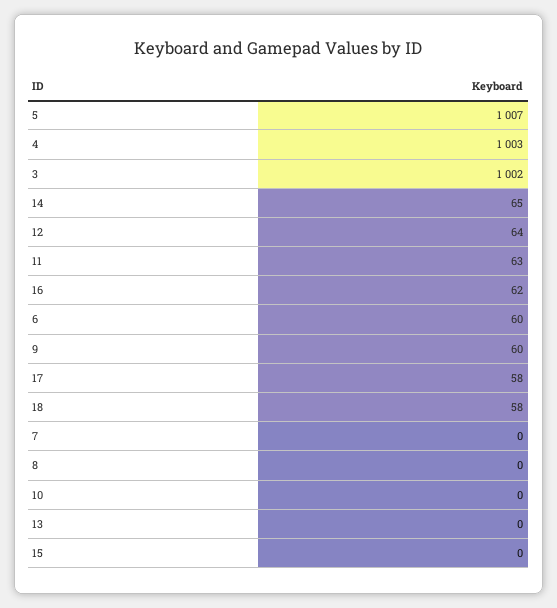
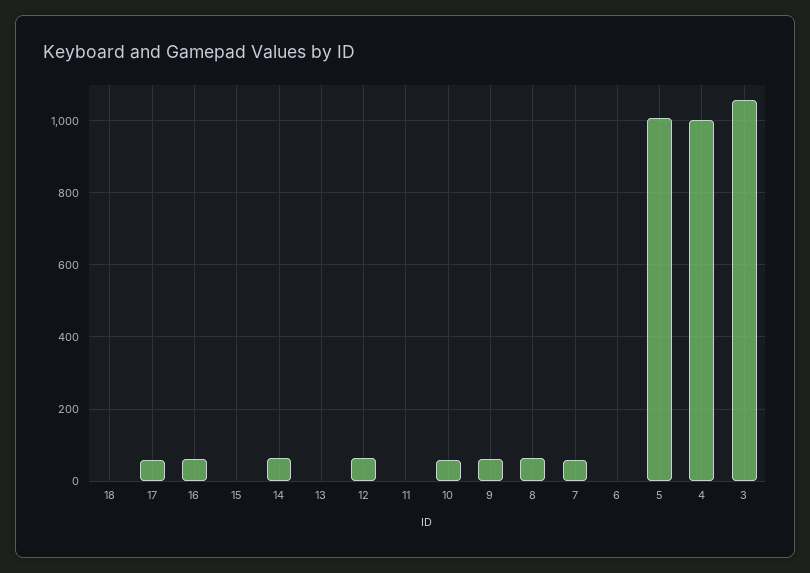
  {
    "5": 1007,
    "4": 1003,
-   "3": 1002,
+   "3": 1060,
    "14": 65,
    "12": 64,
-   "11": 63,
+   "11": 0,
    "16": 62,
-   "6": 60,
+   "6": 0,
    "9": 60,
    "17": 58,
-   "18": 58,
+   "18": 0,
-   "7": 0,
+   "7": 60,
-   "8": 0,
+   "8": 60,
-   "10": 0,
+   "10": 60,
    "13": 0,
    "15": 0
  }

